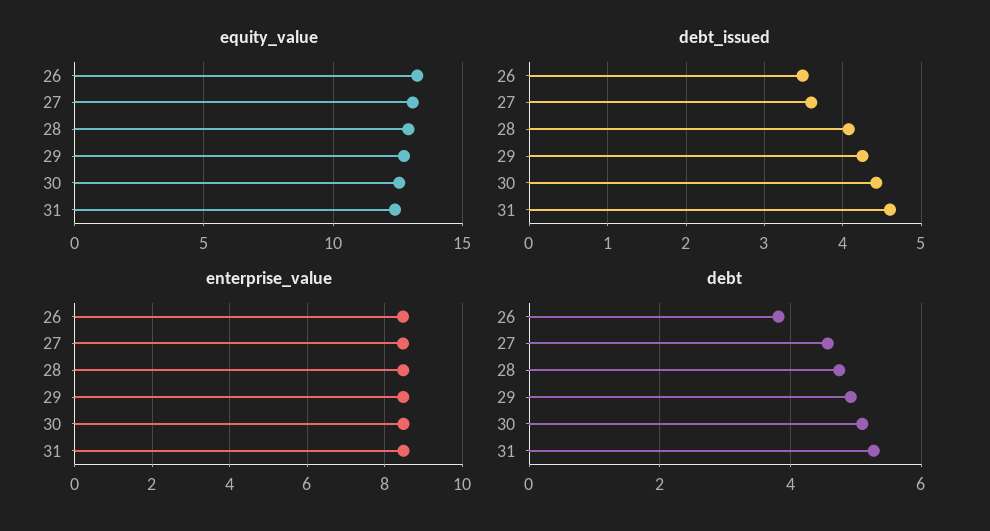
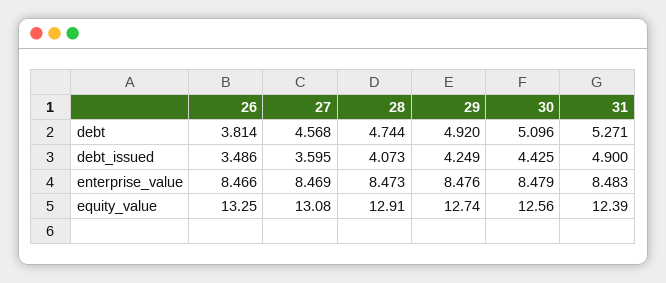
  {
    "equity_value": {
      "26": 13.25,
      "27": 13.08,
      "28": 12.91,
      "29": 12.74,
      "30": 12.56,
      "31": 12.39
    },
    "debt_issued": {
      "26": 3.486,
      "27": 3.595,
      "28": 4.073,
      "29": 4.249,
      "30": 4.425,
-     "31": 4.6
+     "31": 4.9
    },
    "enterprise_value": {
      "26": 8.466,
      "27": 8.469,
      "28": 8.473,
      "29": 8.476,
      "30": 8.479,
      "31": 8.483
    },
    "debt": {
      "26": 3.814,
      "27": 4.568,
      "28": 4.744,
      "29": 4.92,
      "30": 5.096,
      "31": 5.271
    }
  }

